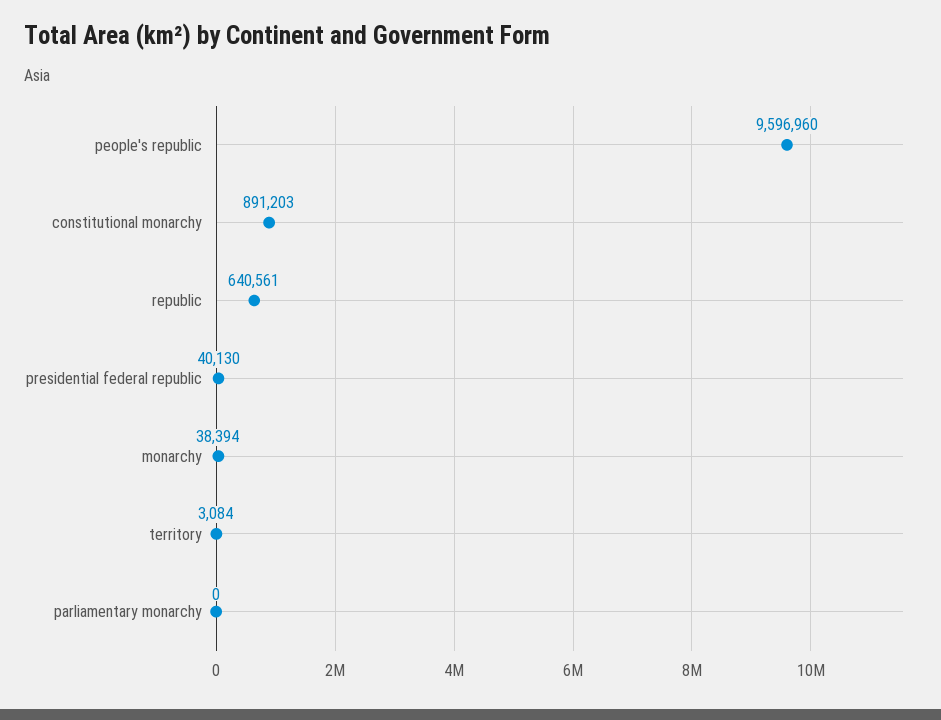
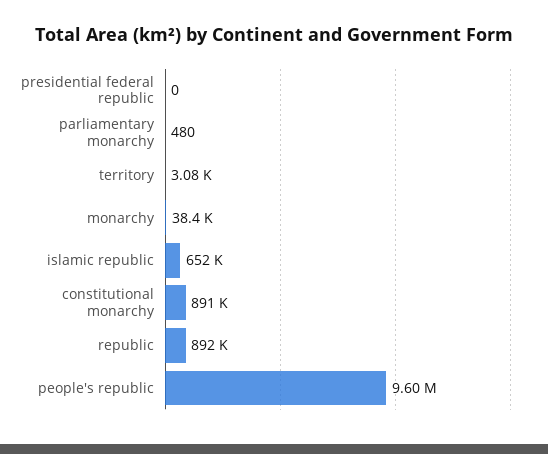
  {
    "people's republic": 9596960,
    "constitutional monarchy": 891203,
-   "republic": 640561,
+   "republic": 892000,
-   "presidential federal republic": 40130,
+   "presidential federal republic": 0,
    "monarchy": 38394,
    "territory": 3084,
-   "parliamentary monarchy": 0
+   "parliamentary monarchy": 480,
+   "islamic republic": 652000
  }

